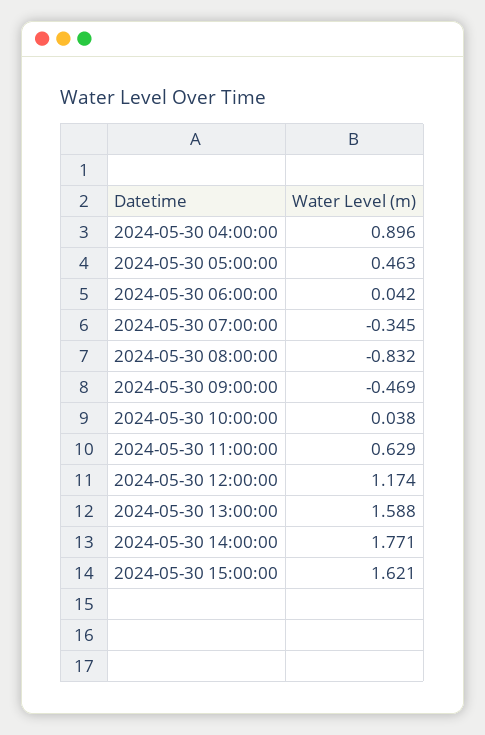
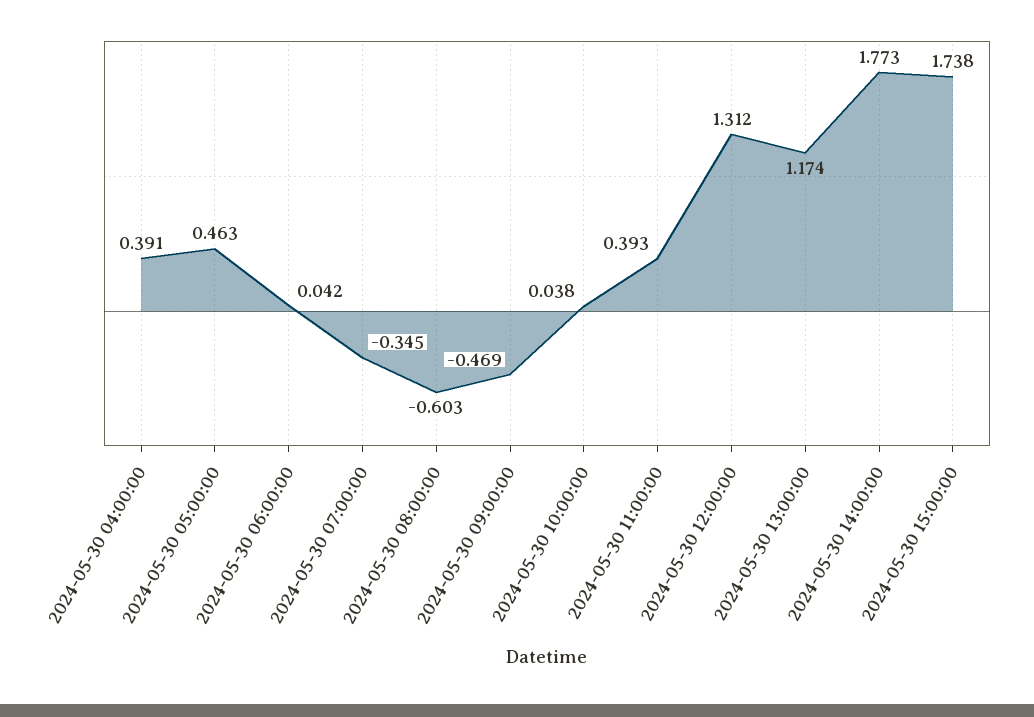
  {
-   "2024-05-30 04:00:00": 0.896,
+   "2024-05-30 04:00:00": 0.391,
    "2024-05-30 05:00:00": 0.463,
    "2024-05-30 06:00:00": 0.042,
    "2024-05-30 07:00:00": -0.345,
-   "2024-05-30 08:00:00": -0.832,
+   "2024-05-30 08:00:00": -0.603,
    "2024-05-30 09:00:00": -0.469,
    "2024-05-30 10:00:00": 0.038,
-   "2024-05-30 11:00:00": 0.629,
+   "2024-05-30 11:00:00": 0.393,
-   "2024-05-30 12:00:00": 1.174,
+   "2024-05-30 12:00:00": 1.312,
-   "2024-05-30 13:00:00": 1.588,
+   "2024-05-30 13:00:00": 1.174,
-   "2024-05-30 14:00:00": 1.771,
+   "2024-05-30 14:00:00": 1.773,
-   "2024-05-30 15:00:00": 1.621
+   "2024-05-30 15:00:00": 1.738
  }

